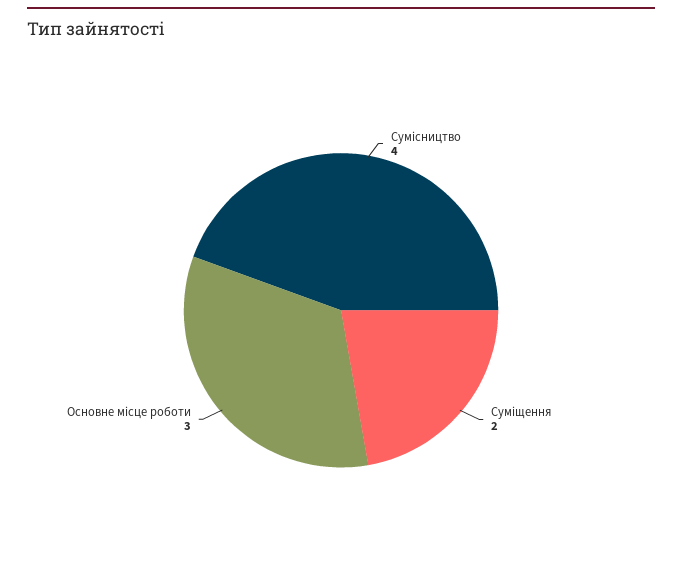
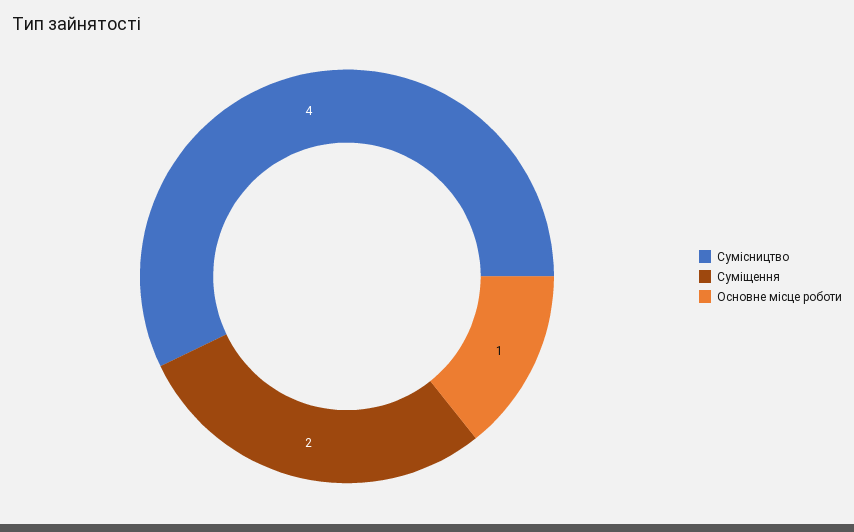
  {
    "Сумісництво": 4,
    "Суміщення": 2,
-   "Основне місце роботи": 3
+   "Основне місце роботи": 1
  }

